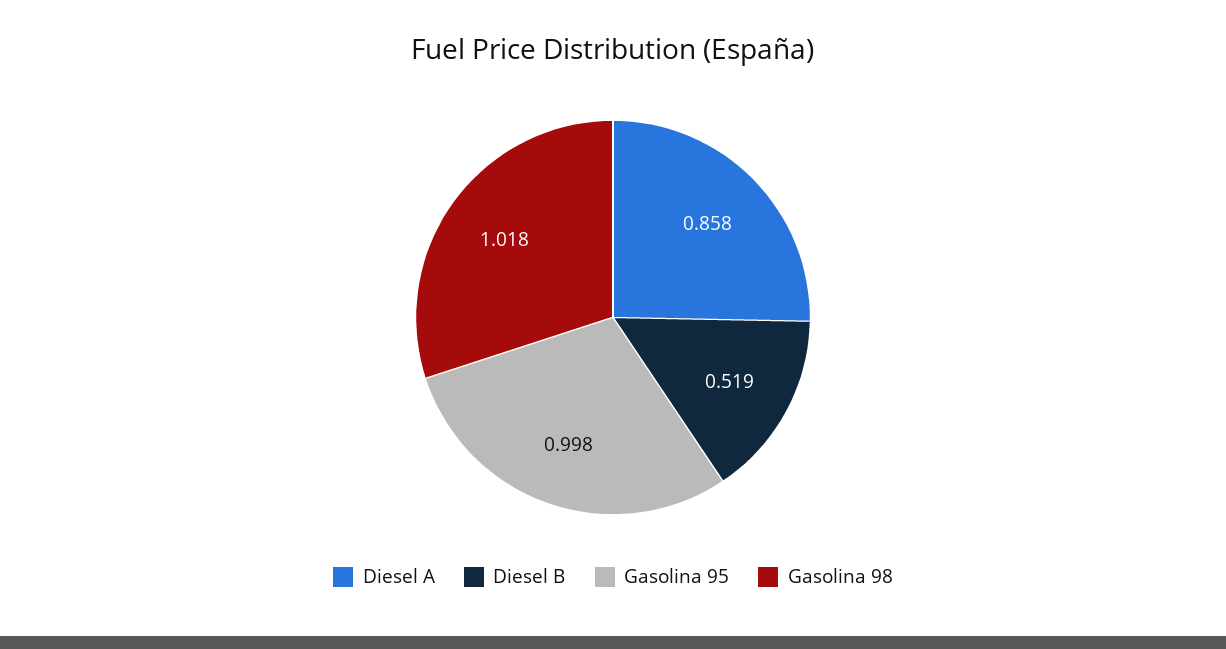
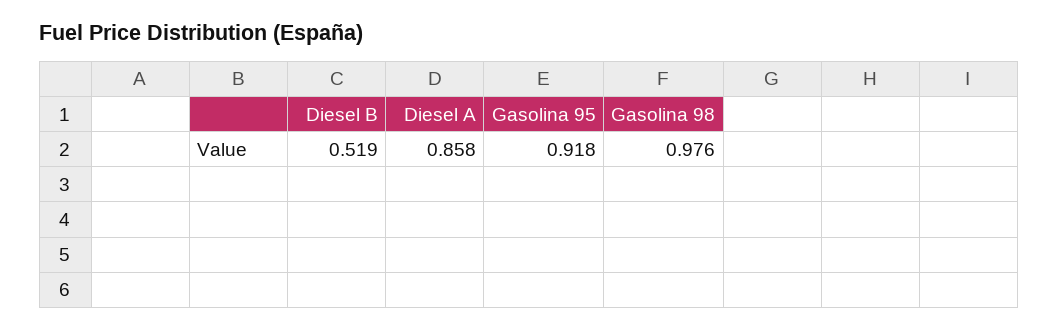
  {
    "Diesel A": 0.858,
    "Diesel B": 0.519,
-   "Gasolina 95": 0.998,
+   "Gasolina 95": 0.918,
-   "Gasolina 98": 1.018
+   "Gasolina 98": 0.976
  }

